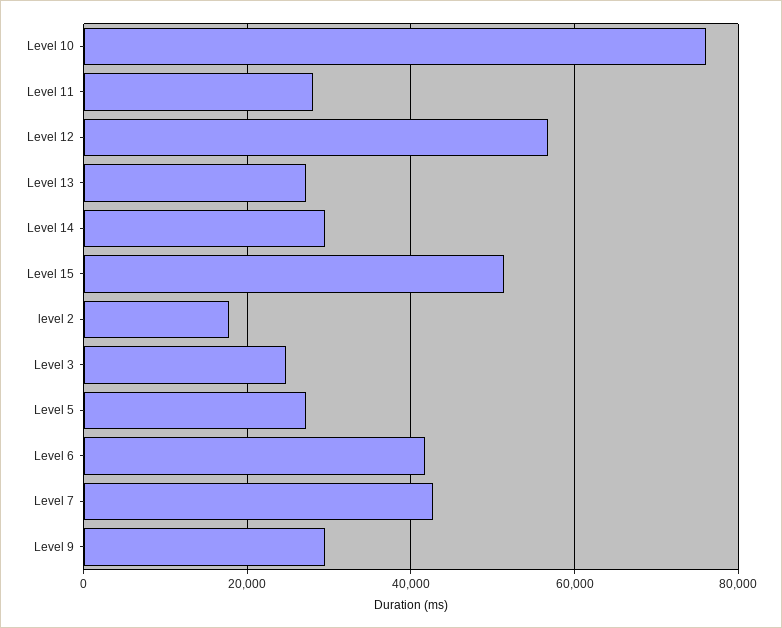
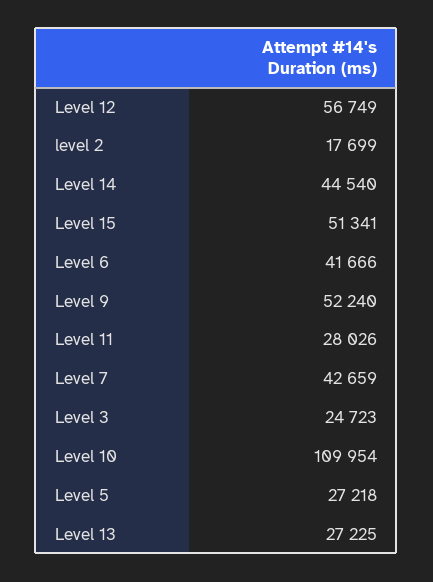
  {
-   "Level 10": 76000,
+   "Level 10": 109954,
    "Level 11": 28026,
    "Level 12": 56749,
    "Level 13": 27225,
-   "Level 14": 30000,
+   "Level 14": 44540,
    "Level 15": 51341,
    "level 2": 17699,
    "Level 3": 24723,
    "Level 5": 27218,
    "Level 6": 41666,
    "Level 7": 42659,
-   "Level 9": 30000
+   "Level 9": 52240
  }

